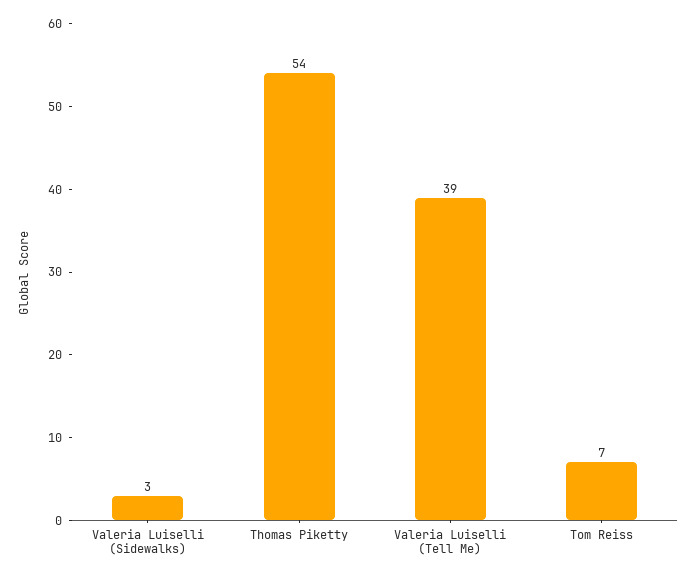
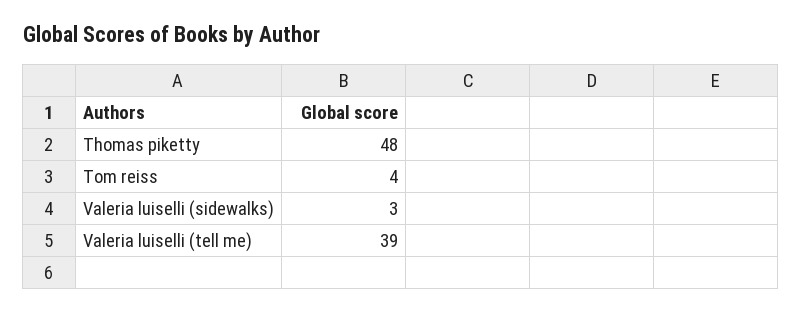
  {
    "Valeria Luiselli (Sidewalks)": 3,
-   "Thomas Piketty": 54,
+   "Thomas Piketty": 48,
    "Valeria Luiselli (Tell Me)": 39,
-   "Tom Reiss": 7
+   "Tom Reiss": 4
  }

